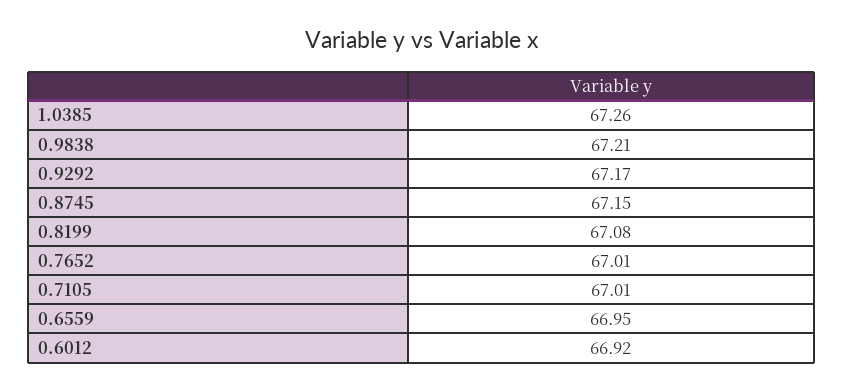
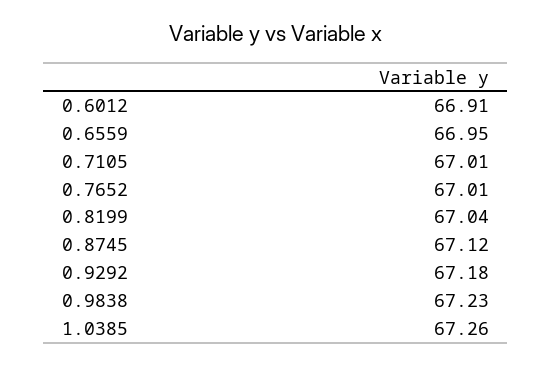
  {
    "1.0385": 67.26,
-   "0.9838": 67.21,
+   "0.9838": 67.23,
-   "0.9292": 67.17,
+   "0.9292": 67.18,
-   "0.8745": 67.15,
+   "0.8745": 67.12,
-   "0.8199": 67.08,
+   "0.8199": 67.04,
    "0.7652": 67.01,
    "0.7105": 67.01,
    "0.6559": 66.95,
-   "0.6012": 66.92
+   "0.6012": 66.91
  }

